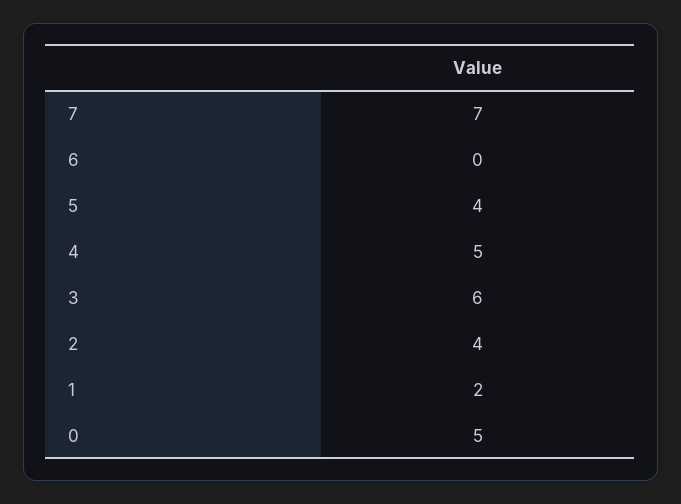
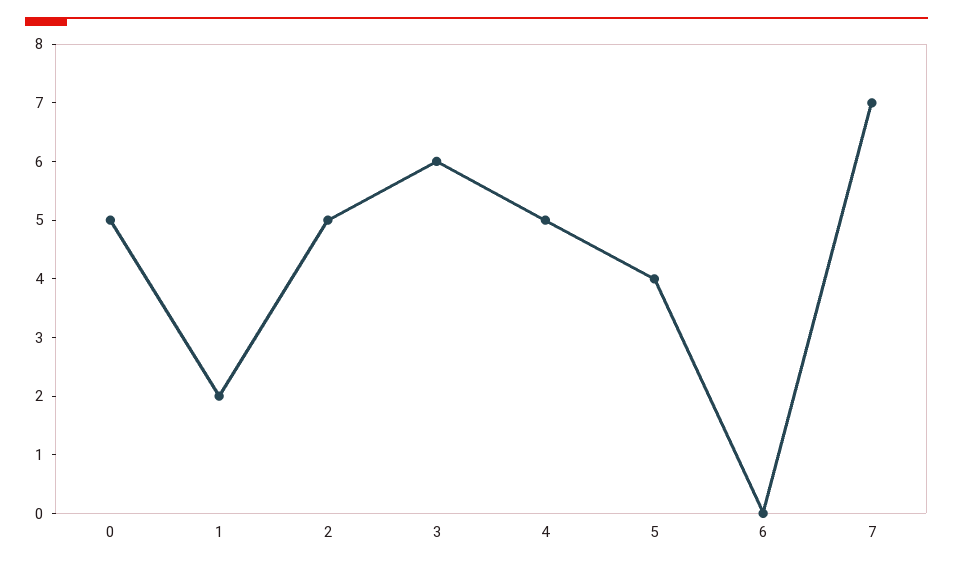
  {
    "7": 7,
    "6": 0,
    "5": 4,
    "4": 5,
    "3": 6,
-   "2": 4,
+   "2": 5,
    "1": 2,
    "0": 5
  }

